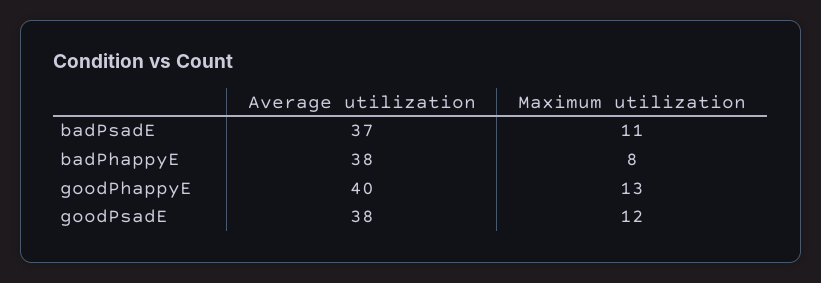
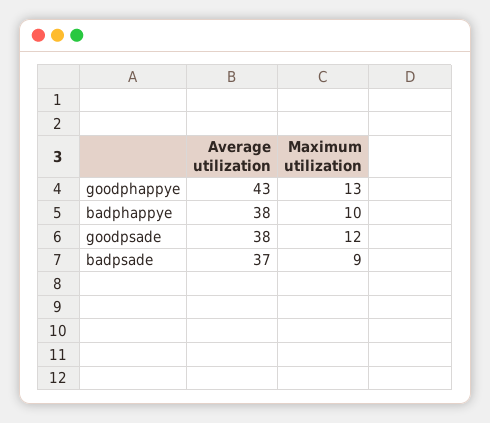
  {
    "Average utilization": {
      "badPsadE": 37,
      "badPhappyE": 38,
-     "goodPhappyE": 40,
+     "goodPhappyE": 43,
      "goodPsadE": 38
    },
    "Maximum utilization": {
-     "badPsadE": 11,
+     "badPsadE": 9,
-     "badPhappyE": 8,
+     "badPhappyE": 10,
      "goodPhappyE": 13,
      "goodPsadE": 12
    }
  }

